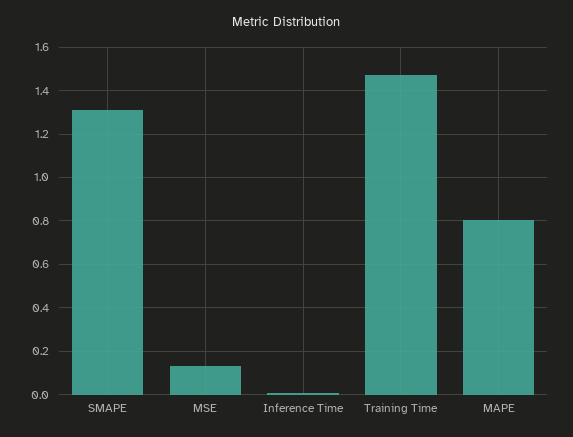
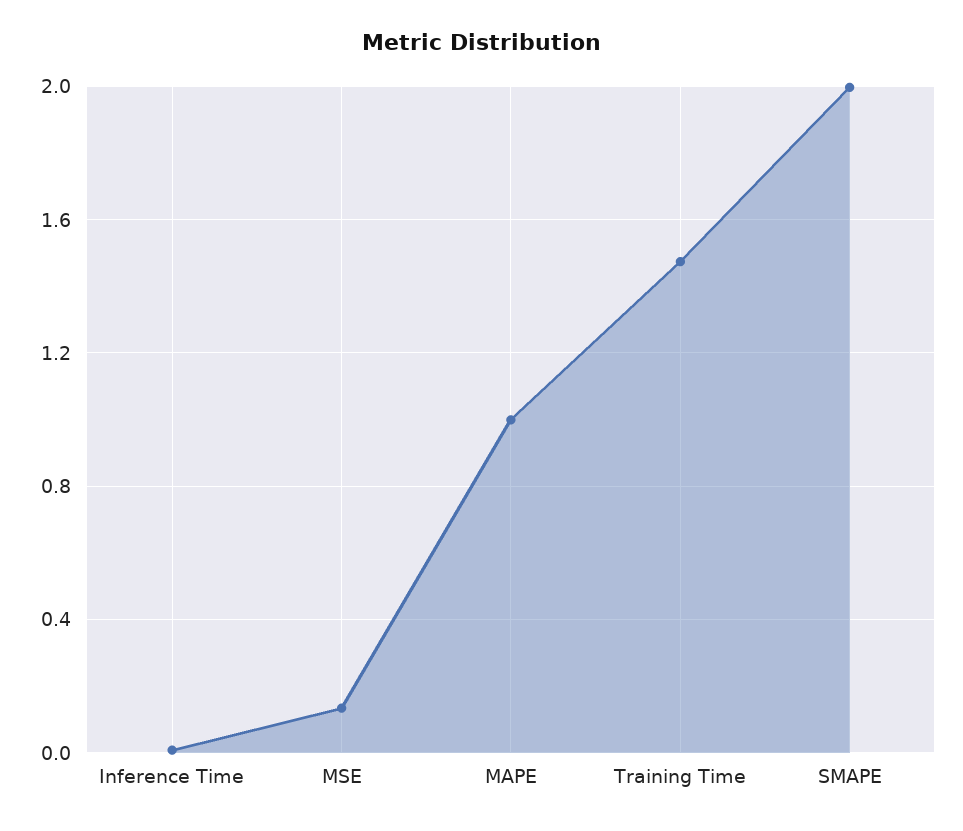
  {
-   "SMAPE": 1.3,
+   "SMAPE": 2,
    "MSE": 0.15,
    "Inference Time": 0,
    "Training Time": 1.45,
-   "MAPE": 0.8
+   "MAPE": 1
  }

